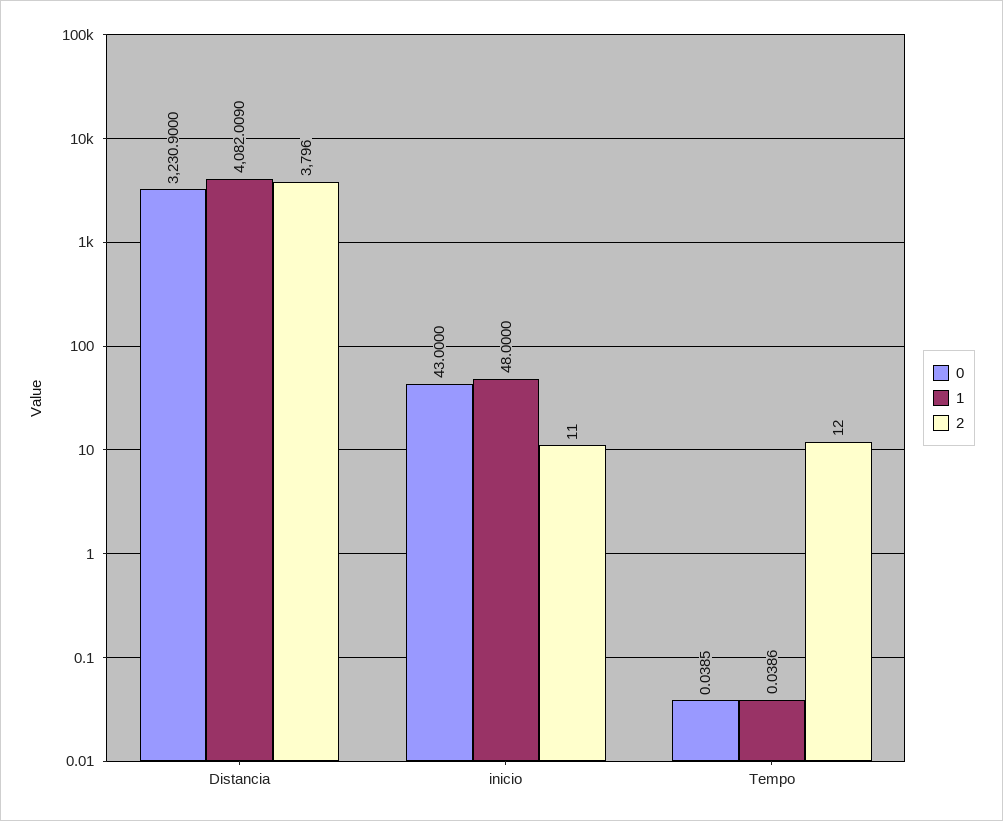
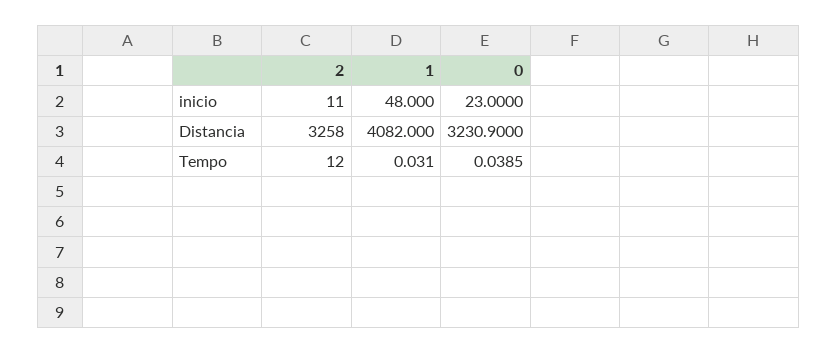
  {
    "0": {
      "Distancia": 3230.9,
-     "inicio": 43,
+     "inicio": 23,
      "Tempo": 0.0385
    },
    "1": {
-     "Distancia": 4082.009,
+     "Distancia": 4082,
      "inicio": 48,
-     "Tempo": 0.0386
+     "Tempo": 0.031
    },
    "2": {
-     "Distancia": 3796,
+     "Distancia": 3258,
      "inicio": 11,
      "Tempo": 12
    }
  }

